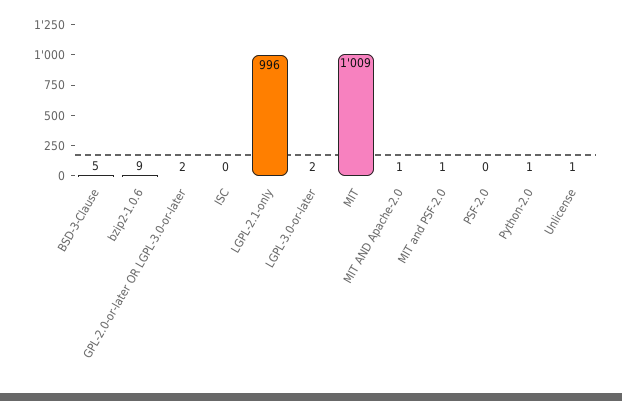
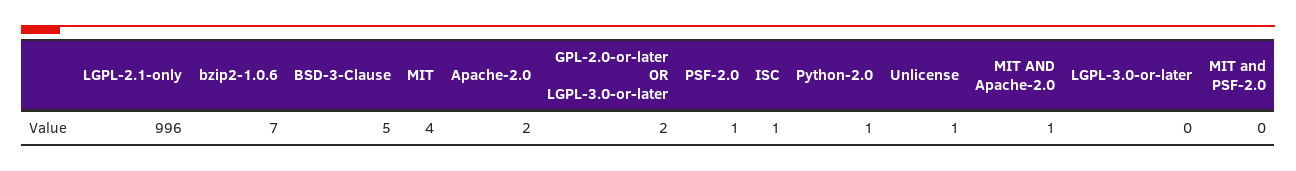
  {
    "BSD-3-Clause": 5,
-   "bzip2-1.0.6": 9,
+   "bzip2-1.0.6": 7,
    "GPL-2.0-or-later OR LGPL-3.0-or-later": 2,
-   "ISC": 0,
+   "ISC": 1,
    "LGPL-2.1-only": 996,
-   "LGPL-3.0-or-later": 2,
+   "LGPL-3.0-or-later": 0,
-   "MIT": 1009,
+   "MIT": 4,
    "MIT AND Apache-2.0": 1,
-   "MIT and PSF-2.0": 1,
+   "MIT and PSF-2.0": 0,
-   "PSF-2.0": 0,
+   "PSF-2.0": 1,
    "Python-2.0": 1,
-   "Unlicense": 1
+   "Unlicense": 1,
+   "Apache-2.0": 2
  }

